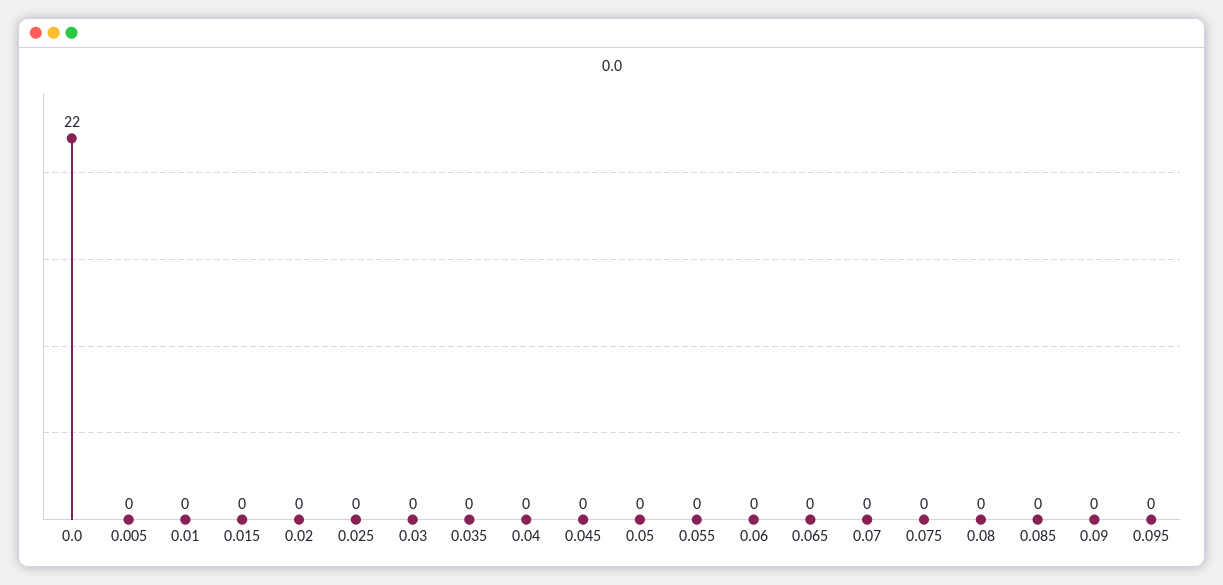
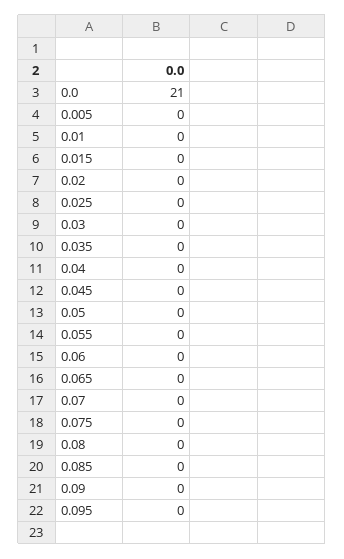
  {
-   "0.0": 22,
+   "0.0": 21,
    "0.005": 0,
    "0.01": 0,
    "0.015": 0,
    "0.02": 0,
    "0.025": 0,
    "0.03": 0,
    "0.035": 0,
    "0.04": 0,
    "0.045": 0,
    "0.05": 0,
    "0.055": 0,
    "0.06": 0,
    "0.065": 0,
    "0.07": 0,
    "0.075": 0,
    "0.08": 0,
    "0.085": 0,
    "0.09": 0,
    "0.095": 0
  }

